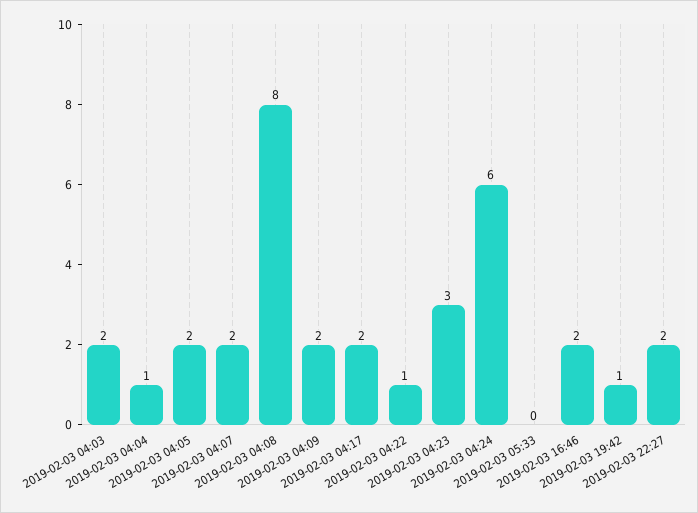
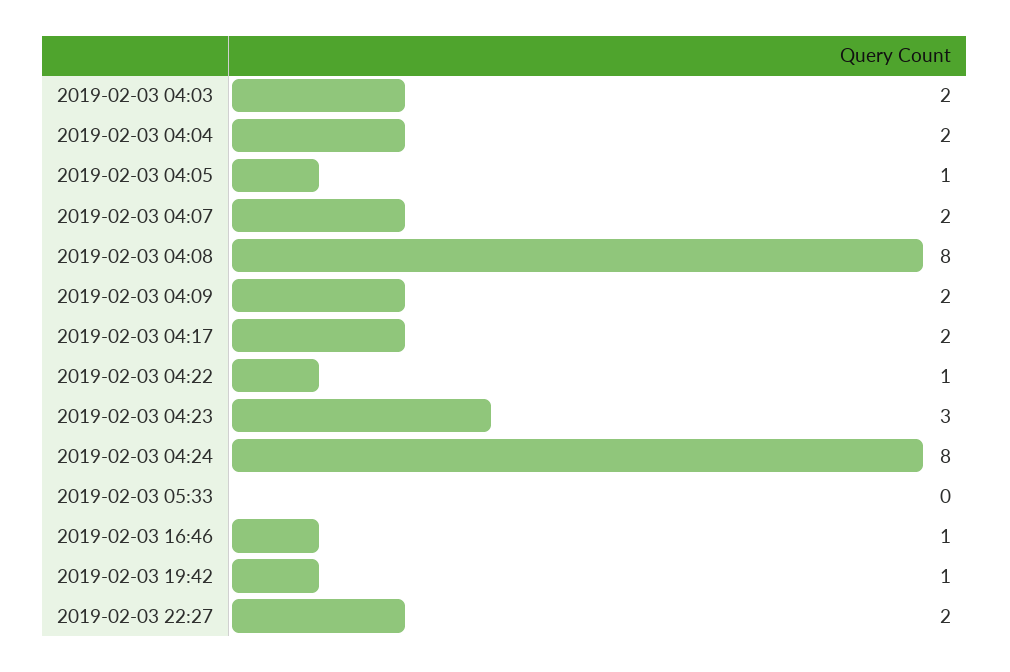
  {
    "2019-02-03 04:03": 2,
-   "2019-02-03 04:04": 1,
+   "2019-02-03 04:04": 2,
-   "2019-02-03 04:05": 2,
+   "2019-02-03 04:05": 1,
    "2019-02-03 04:07": 2,
    "2019-02-03 04:08": 8,
    "2019-02-03 04:09": 2,
    "2019-02-03 04:17": 2,
    "2019-02-03 04:22": 1,
    "2019-02-03 04:23": 3,
-   "2019-02-03 04:24": 6,
+   "2019-02-03 04:24": 8,
    "2019-02-03 05:33": 0,
-   "2019-02-03 16:46": 2,
+   "2019-02-03 16:46": 1,
    "2019-02-03 19:42": 1,
    "2019-02-03 22:27": 2
  }

